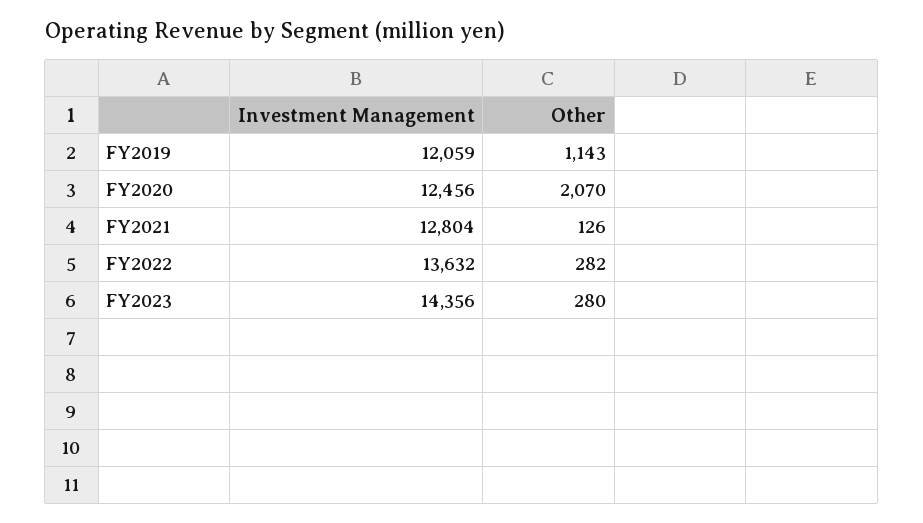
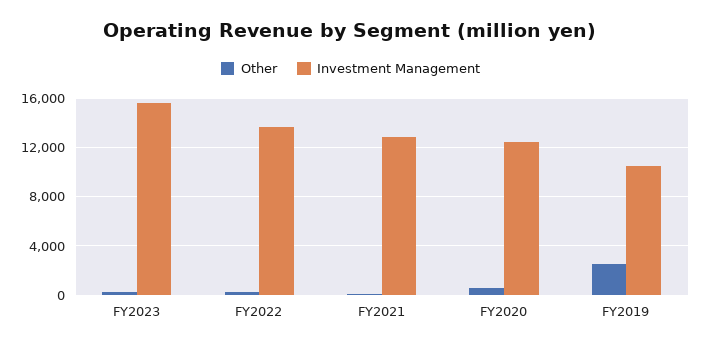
  {
    "Investment Management": {
-     "FY2019": 12059,
+     "FY2019": 10500,
      "FY2020": 12456,
      "FY2021": 12804,
      "FY2022": 13632,
-     "FY2023": 14356
+     "FY2023": 15500
    },
    "Other": {
-     "FY2019": 1143,
+     "FY2019": 2500,
-     "FY2020": 2070,
+     "FY2020": 500,
      "FY2021": 126,
      "FY2022": 282,
      "FY2023": 280
    }
  }

